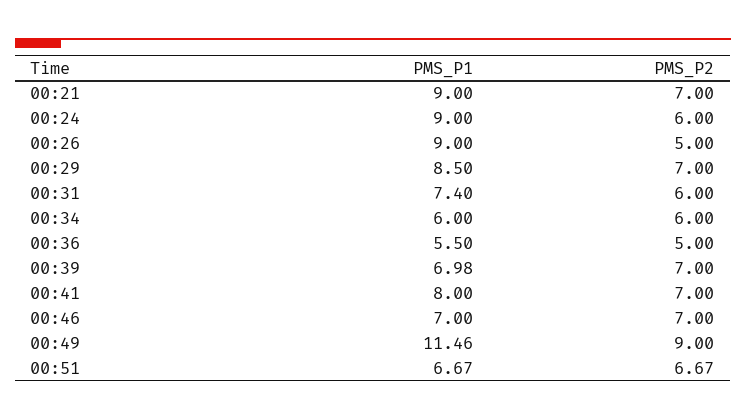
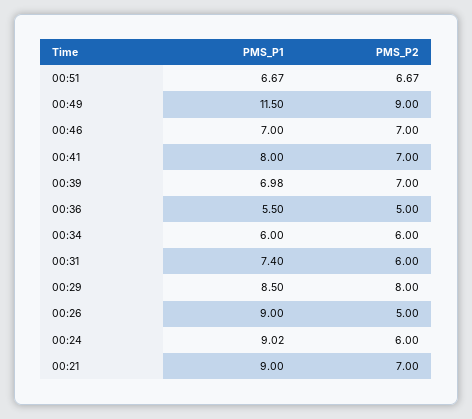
  {
    "PMS_P1": {
      "00:21": 9,
-     "00:24": 9,
+     "00:24": 9.02,
      "00:26": 9,
      "00:29": 8.5,
      "00:31": 7.4,
      "00:34": 6,
      "00:36": 5.5,
      "00:39": 6.98,
      "00:41": 8,
      "00:46": 7,
-     "00:49": 11.46,
+     "00:49": 11.5,
      "00:51": 6.67
    },
    "PMS_P2": {
      "00:21": 7,
      "00:24": 6,
      "00:26": 5,
-     "00:29": 7,
+     "00:29": 8,
      "00:31": 6,
      "00:34": 6,
      "00:36": 5,
      "00:39": 7,
      "00:41": 7,
      "00:46": 7,
      "00:49": 9,
      "00:51": 6.67
    }
  }

